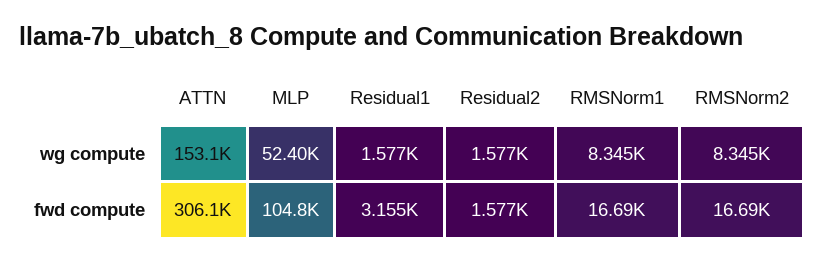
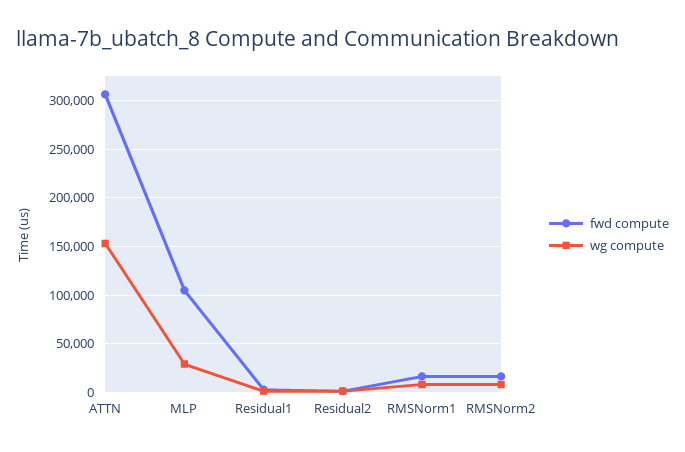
  {
    "wg compute": {
      "ATTN": 153100,
-     "MLP": 52400,
+     "MLP": 30000,
      "Residual1": 1577,
      "Residual2": 1577,
      "RMSNorm1": 8345,
      "RMSNorm2": 8345
    },
    "fwd compute": {
      "ATTN": 306100,
      "MLP": 104800,
      "Residual1": 3155,
      "Residual2": 1577,
      "RMSNorm1": 16690,
      "RMSNorm2": 16690
    }
  }

